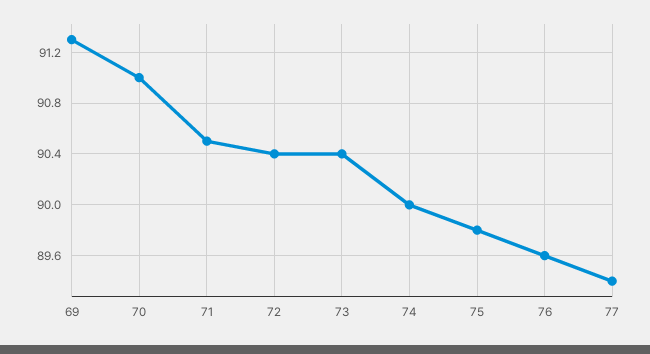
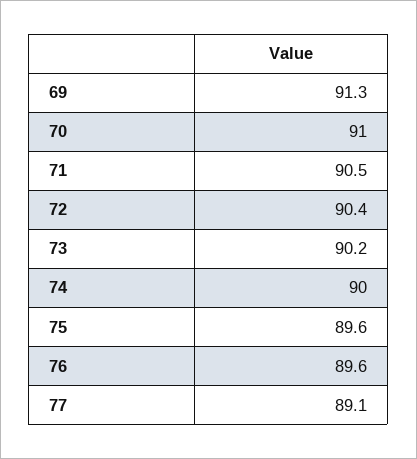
  {
    "69": 91.3,
    "70": 91,
    "71": 90.5,
    "72": 90.4,
-   "73": 90.4,
+   "73": 90.2,
    "74": 90,
-   "75": 89.8,
+   "75": 89.6,
    "76": 89.6,
-   "77": 89.4
+   "77": 89.1
  }

